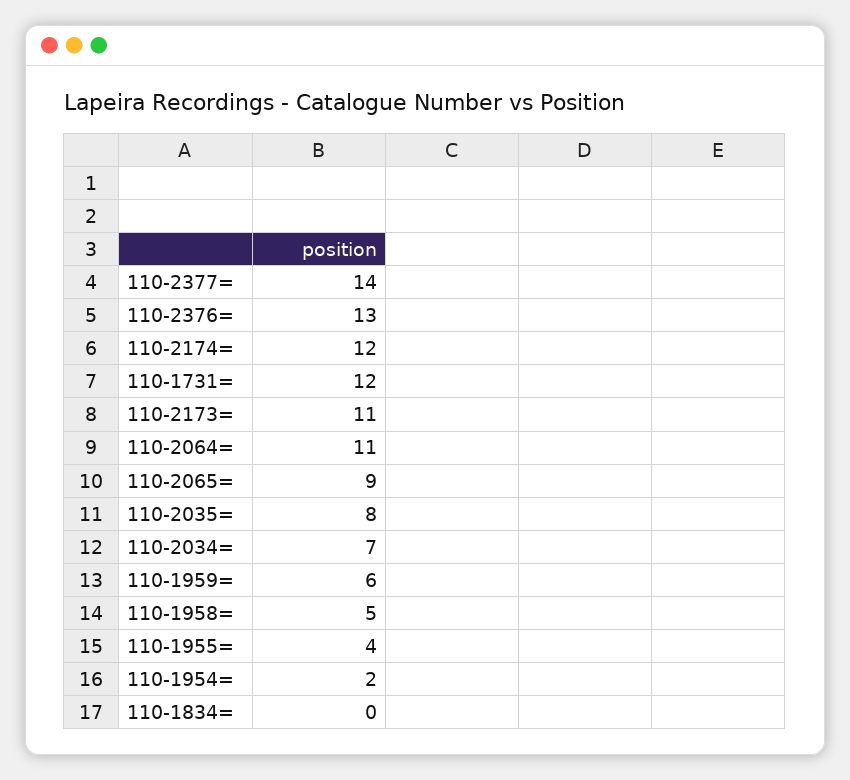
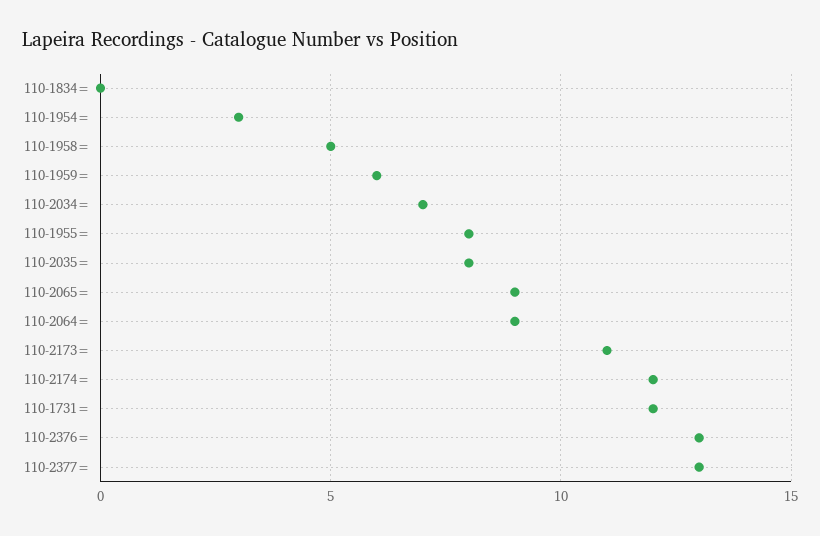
  {
-   "110-2377=": 14,
+   "110-2377=": 13,
    "110-2376=": 13,
    "110-2174=": 12,
    "110-1731=": 12,
    "110-2173=": 11,
-   "110-2064=": 11,
+   "110-2064=": 9,
    "110-2065=": 9,
    "110-2035=": 8,
    "110-2034=": 7,
    "110-1959=": 6,
    "110-1958=": 5,
-   "110-1955=": 4,
+   "110-1955=": 8,
-   "110-1954=": 2,
+   "110-1954=": 3,
    "110-1834=": 0
  }

